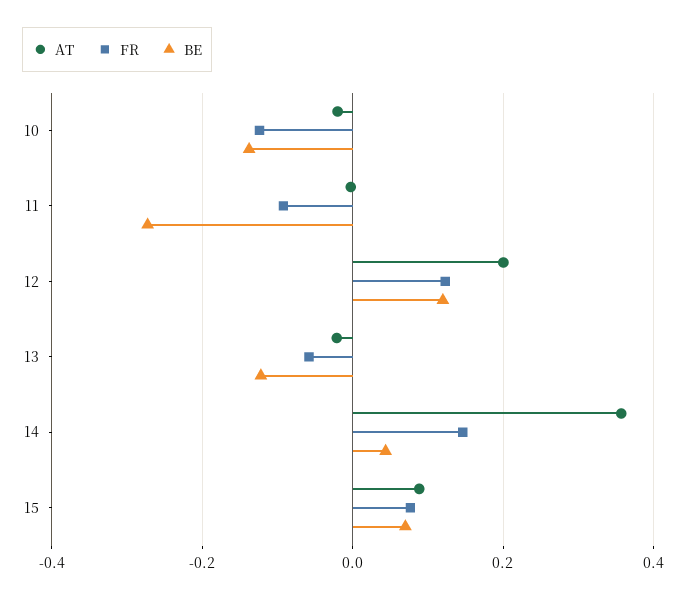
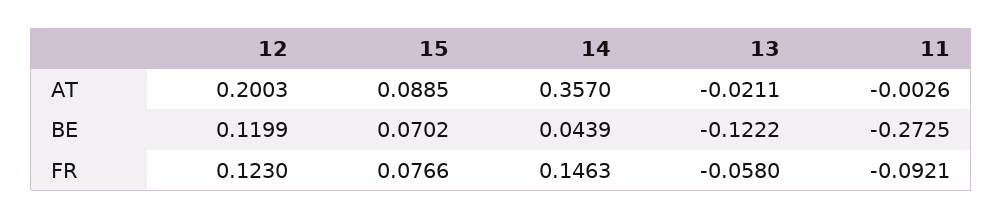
  {
    "AT": {
-     "10": -0.02,
      "11": -0.0026,
      "12": 0.2003,
      "13": -0.0211,
      "14": 0.357,
      "15": 0.0885
    },
    "FR": {
-     "10": -0.12,
      "11": -0.0921,
      "12": 0.123,
      "13": -0.058,
      "14": 0.1463,
      "15": 0.0766
    },
    "BE": {
-     "10": -0.14,
      "11": -0.2725,
      "12": 0.1199,
      "13": -0.1222,
      "14": 0.0439,
      "15": 0.0702
    }
  }

